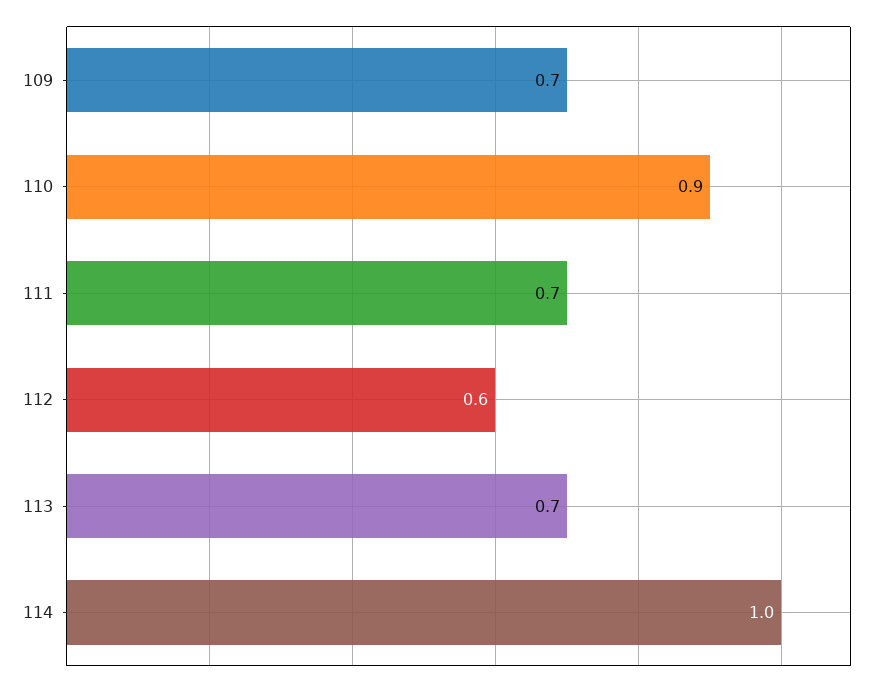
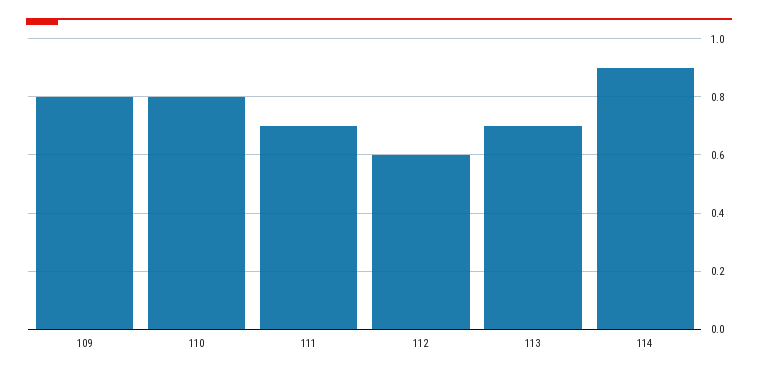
  {
-   "109": 0.7,
+   "109": 0.8,
-   "110": 0.9,
+   "110": 0.8,
    "111": 0.7,
    "112": 0.6,
    "113": 0.7,
-   "114": 1
+   "114": 0.9
  }

